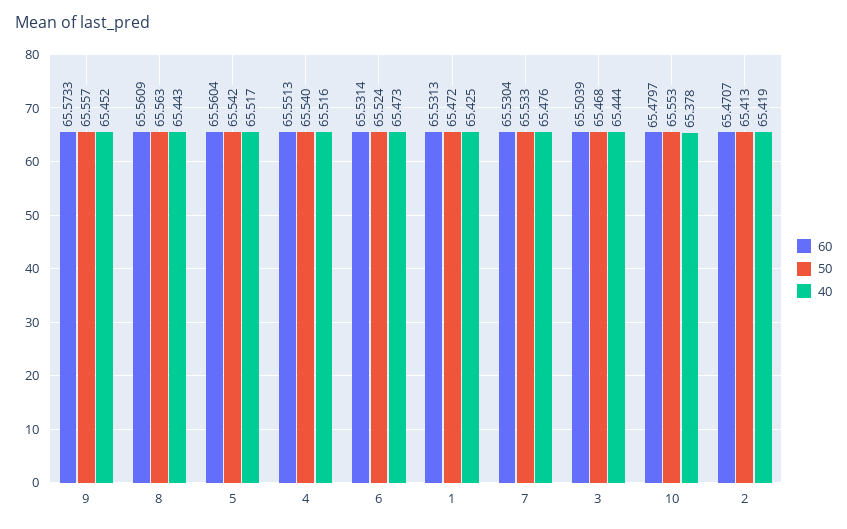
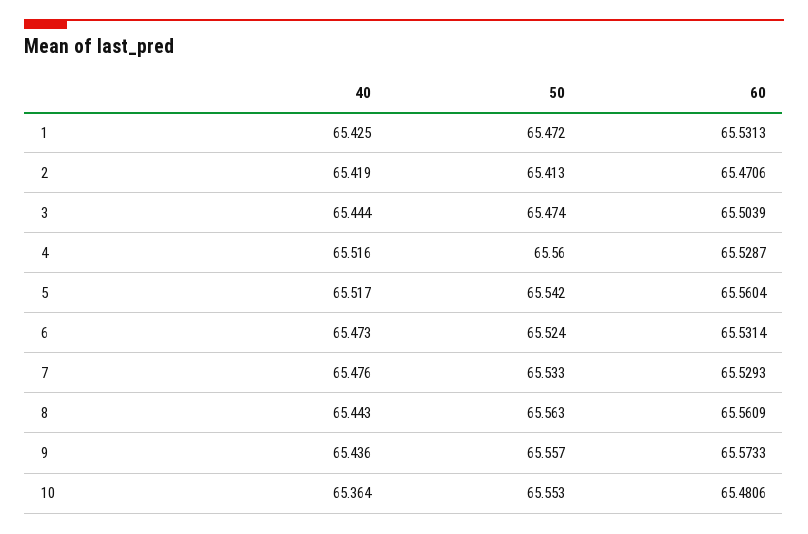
  {
    "60": {
      "9": 65.5733,
      "8": 65.5609,
      "5": 65.5604,
-     "4": 65.5513,
+     "4": 65.5287,
      "6": 65.5314,
      "1": 65.5313,
-     "7": 65.5304,
+     "7": 65.5293,
      "3": 65.5039,
-     "10": 65.4797,
+     "10": 65.4806,
-     "2": 65.4707
+     "2": 65.4706
    },
    "50": {
      "9": 65.557,
      "8": 65.563,
      "5": 65.542,
-     "4": 65.54,
+     "4": 65.56,
      "6": 65.524,
      "1": 65.472,
      "7": 65.533,
-     "3": 65.468,
+     "3": 65.474,
      "10": 65.553,
      "2": 65.413
    },
    "40": {
-     "9": 65.452,
+     "9": 65.436,
      "8": 65.443,
      "5": 65.517,
      "4": 65.516,
      "6": 65.473,
      "1": 65.425,
      "7": 65.476,
      "3": 65.444,
-     "10": 65.378,
+     "10": 65.364,
      "2": 65.419
    }
  }

